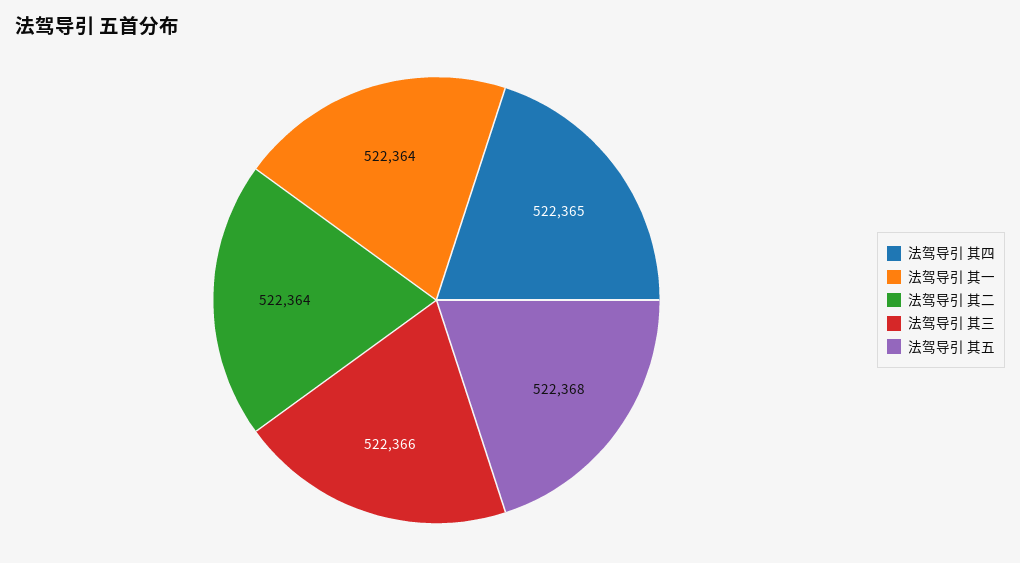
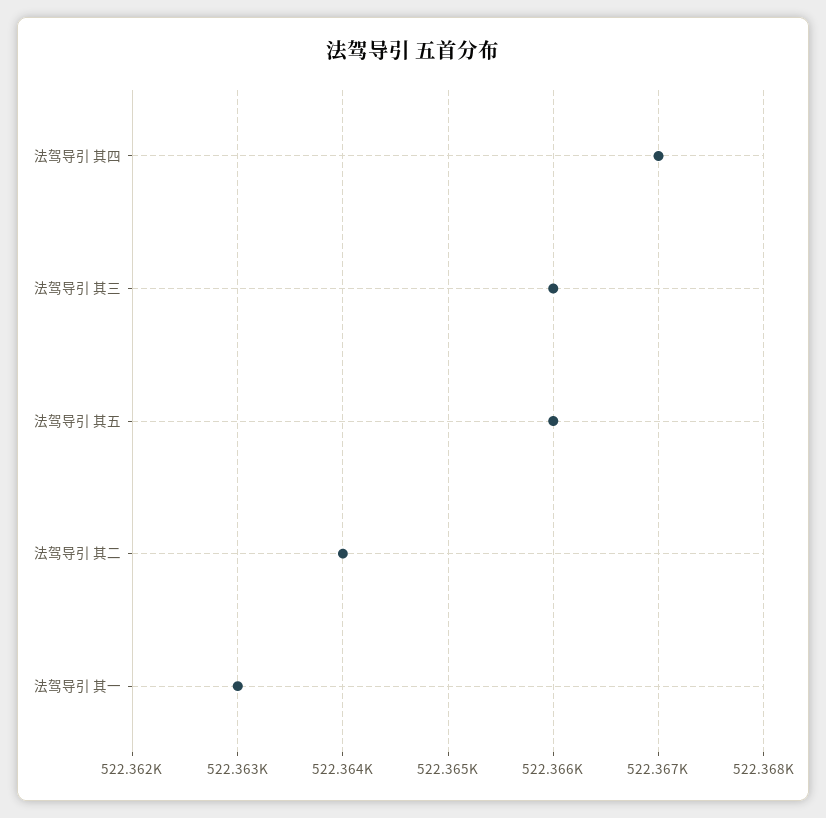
  {
-   "法驾导引 其四": 522365,
+   "法驾导引 其四": 522367,
-   "法驾导引 其一": 522364,
+   "法驾导引 其一": 522363,
    "法驾导引 其二": 522364,
    "法驾导引 其三": 522366,
-   "法驾导引 其五": 522368
+   "法驾导引 其五": 522366
  }

